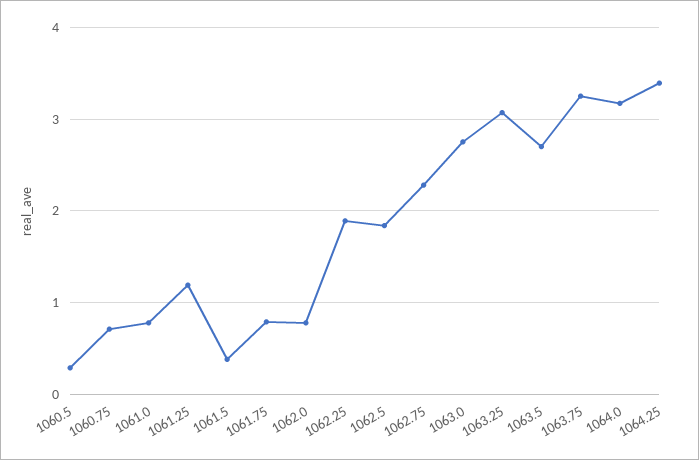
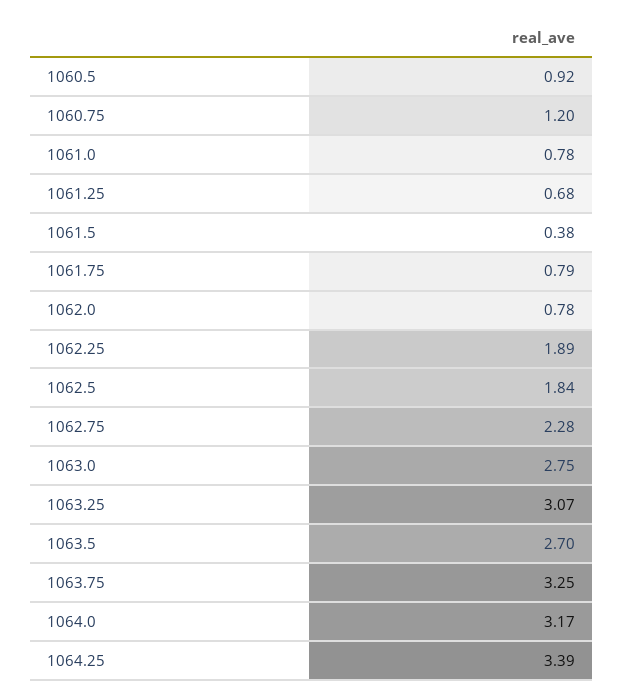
  {
-   "1060.5": 0.3,
+   "1060.5": 0.92,
-   "1060.75": 0.7,
+   "1060.75": 1.2,
    "1061.0": 0.78,
-   "1061.25": 1.2,
+   "1061.25": 0.68,
    "1061.5": 0.38,
    "1061.75": 0.79,
    "1062.0": 0.78,
    "1062.25": 1.89,
    "1062.5": 1.84,
    "1062.75": 2.28,
    "1063.0": 2.75,
    "1063.25": 3.07,
    "1063.5": 2.7,
    "1063.75": 3.25,
    "1064.0": 3.17,
    "1064.25": 3.39
  }

